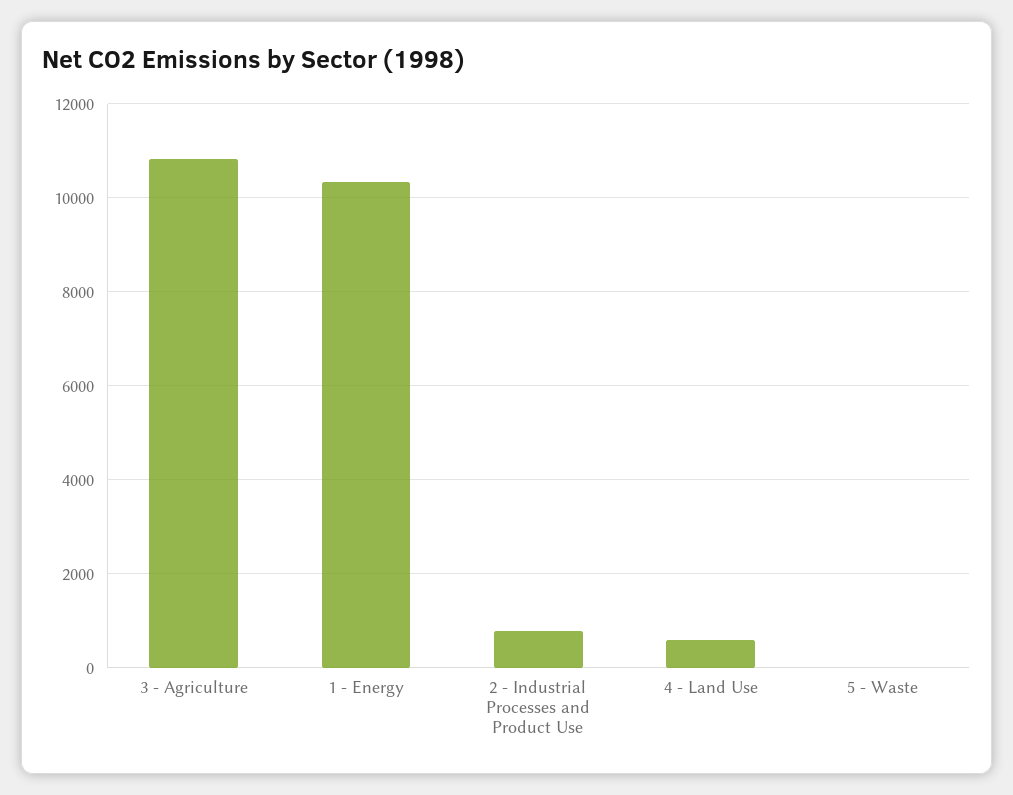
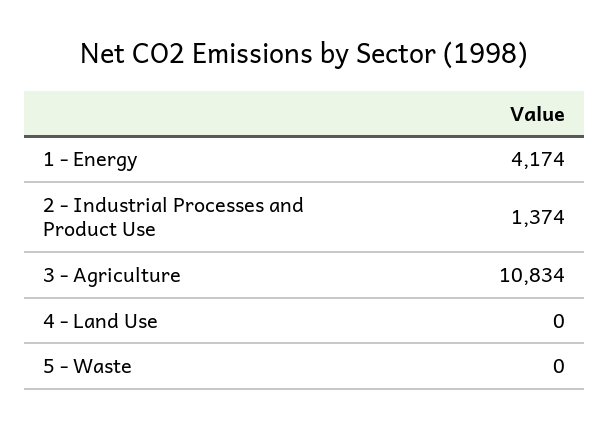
  {
    "3 - Agriculture": 10834,
-   "1 - Energy": 10400,
+   "1 - Energy": 4174,
-   "2 - Industrial Processes and Product Use": 800,
+   "2 - Industrial Processes and Product Use": 1374,
-   "4 - Land Use": 600,
+   "4 - Land Use": 0,
    "5 - Waste": 0
  }

